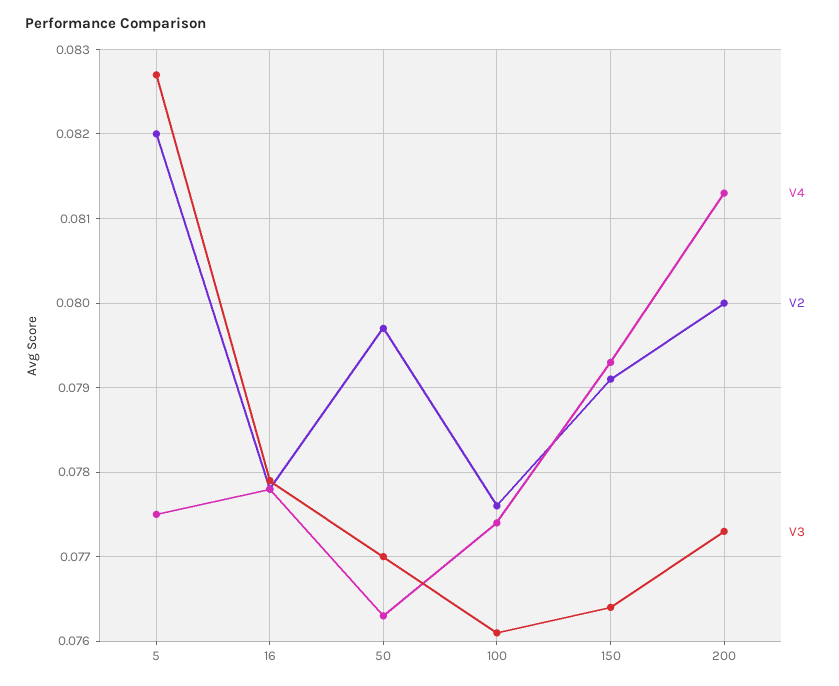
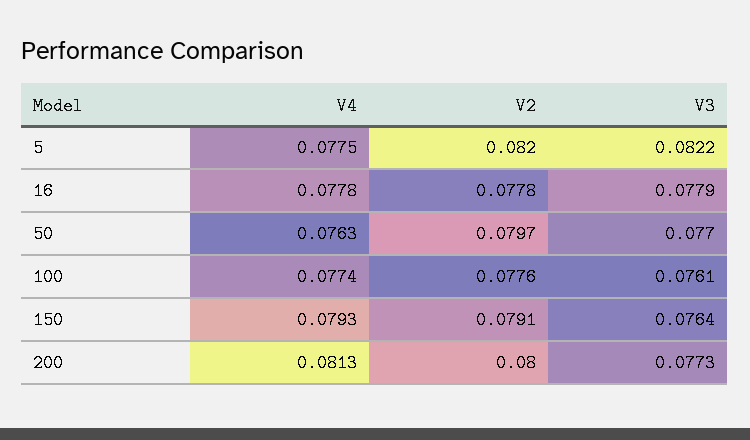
  {
    "V4": {
      "5": 0.0775,
      "16": 0.0778,
      "50": 0.0763,
      "100": 0.0774,
      "150": 0.0793,
      "200": 0.0813
    },
    "V2": {
      "5": 0.082,
      "16": 0.0778,
      "50": 0.0797,
      "100": 0.0776,
      "150": 0.0791,
      "200": 0.08
    },
    "V3": {
-     "5": 0.0827,
+     "5": 0.0822,
      "16": 0.0779,
      "50": 0.077,
      "100": 0.0761,
      "150": 0.0764,
      "200": 0.0773
    }
  }

